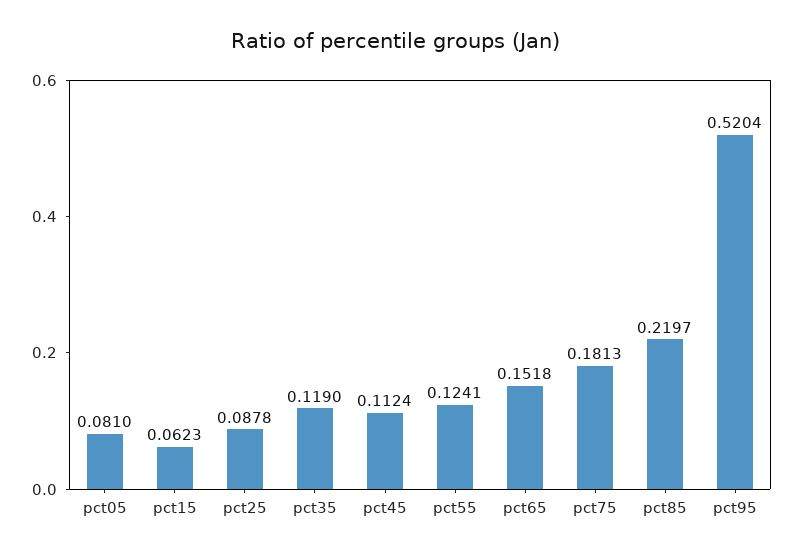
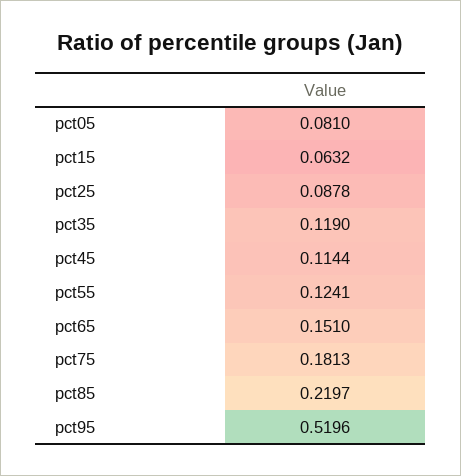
  {
    "pct05": 0.081,
-   "pct15": 0.0623,
+   "pct15": 0.0632,
    "pct25": 0.0878,
    "pct35": 0.119,
-   "pct45": 0.1124,
+   "pct45": 0.1144,
    "pct55": 0.1241,
-   "pct65": 0.1518,
+   "pct65": 0.151,
    "pct75": 0.1813,
    "pct85": 0.2197,
-   "pct95": 0.5204
+   "pct95": 0.5196
  }

